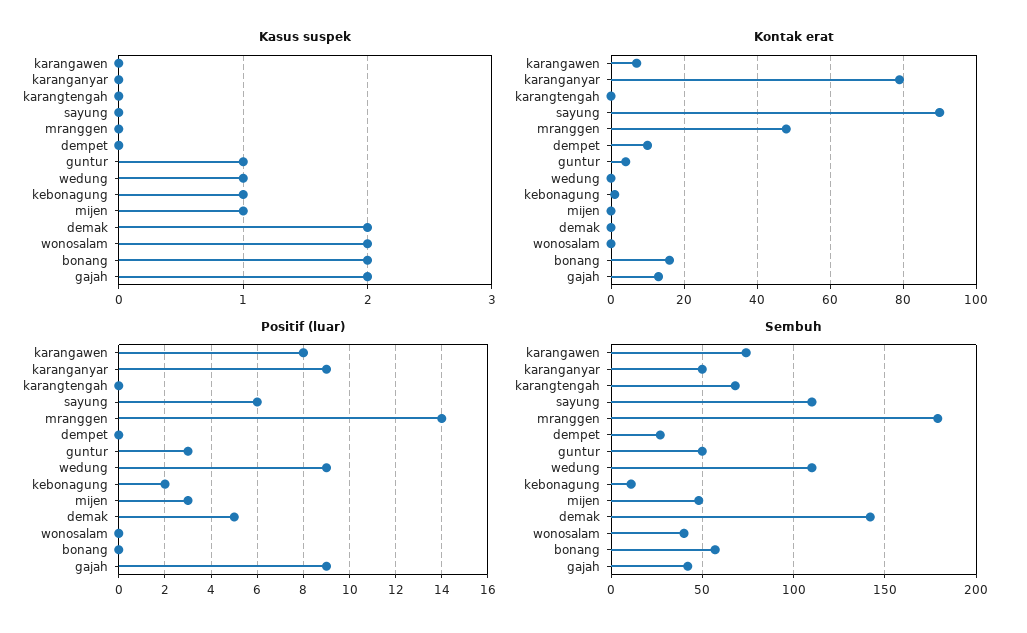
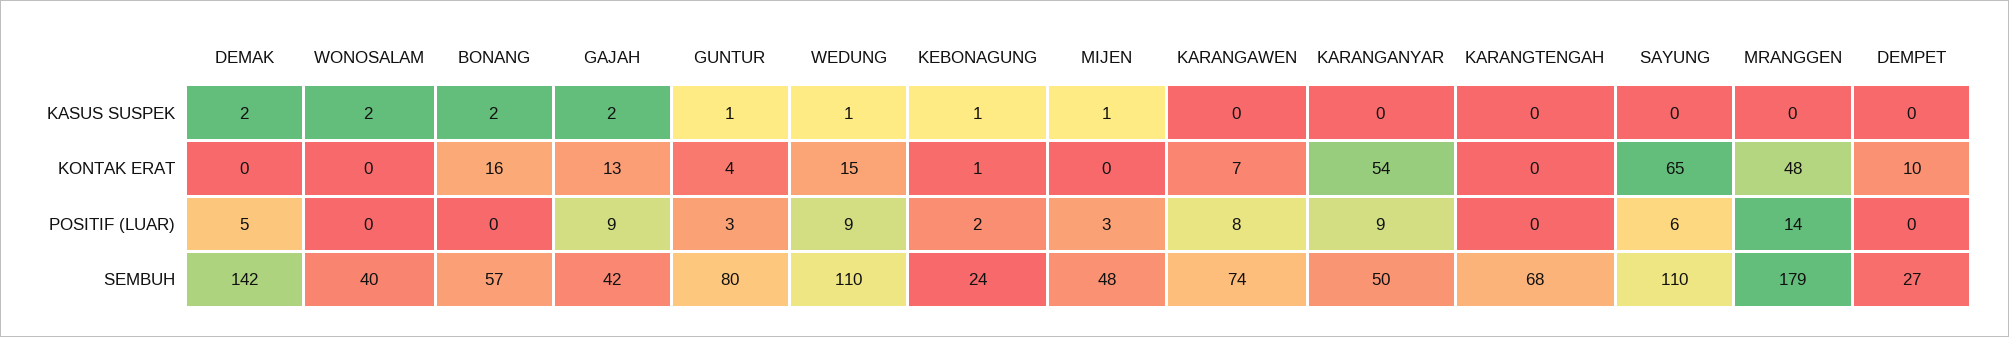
  {
    "Kasus suspek": {
      "karangawen": 0,
      "karanganyar": 0,
      "karangtengah": 0,
      "sayung": 0,
      "mranggen": 0,
      "dempet": 0,
      "guntur": 1,
      "wedung": 1,
      "kebonagung": 1,
      "mijen": 1,
      "demak": 2,
      "wonosalam": 2,
      "bonang": 2,
      "gajah": 2
    },
    "Kontak erat": {
      "karangawen": 7,
-     "karanganyar": 80,
+     "karanganyar": 54,
      "karangtengah": 0,
-     "sayung": 90,
+     "sayung": 65,
      "mranggen": 48,
      "dempet": 10,
      "guntur": 4,
-     "wedung": 0,
+     "wedung": 15,
      "kebonagung": 1,
      "mijen": 0,
      "demak": 0,
      "wonosalam": 0,
      "bonang": 16,
      "gajah": 13
    },
    "Positif (luar)": {
      "karangawen": 8,
      "karanganyar": 9,
      "karangtengah": 0,
      "sayung": 6,
      "mranggen": 14,
      "dempet": 0,
      "guntur": 3,
      "wedung": 9,
      "kebonagung": 2,
      "mijen": 3,
      "demak": 5,
      "wonosalam": 0,
      "bonang": 0,
      "gajah": 9
    },
    "Sembuh": {
      "karangawen": 74,
      "karanganyar": 50,
      "karangtengah": 68,
      "sayung": 110,
      "mranggen": 179,
      "dempet": 27,
-     "guntur": 50,
+     "guntur": 80,
      "wedung": 110,
-     "kebonagung": 10,
+     "kebonagung": 24,
      "mijen": 48,
      "demak": 142,
      "wonosalam": 40,
      "bonang": 57,
      "gajah": 42
    }
  }

